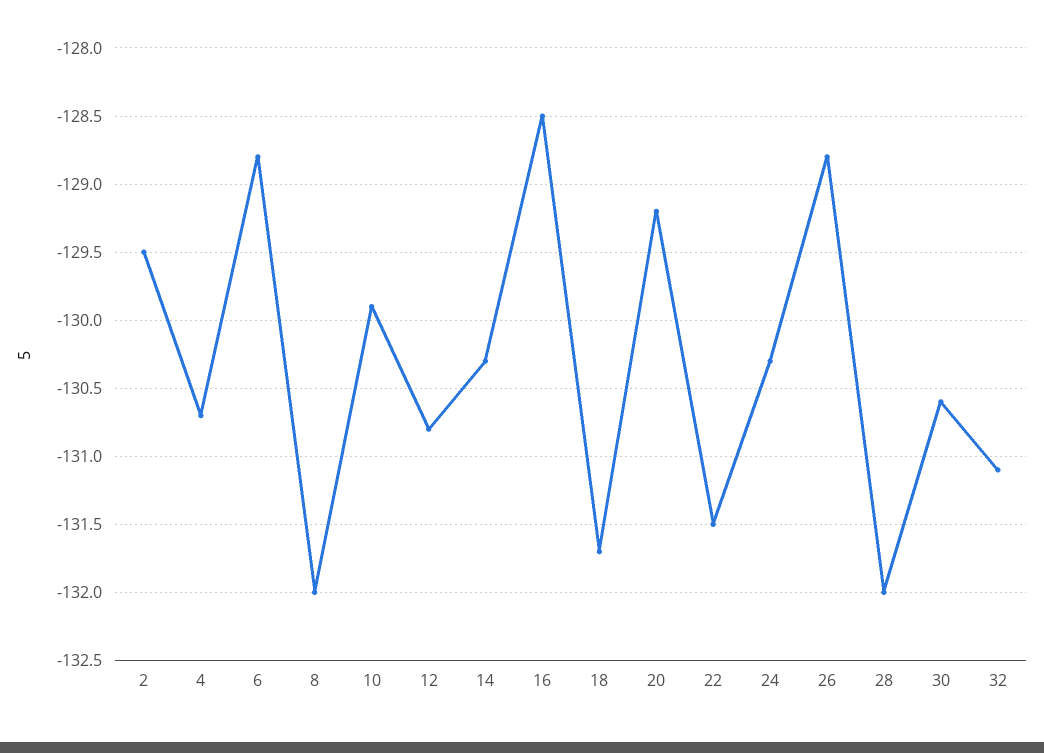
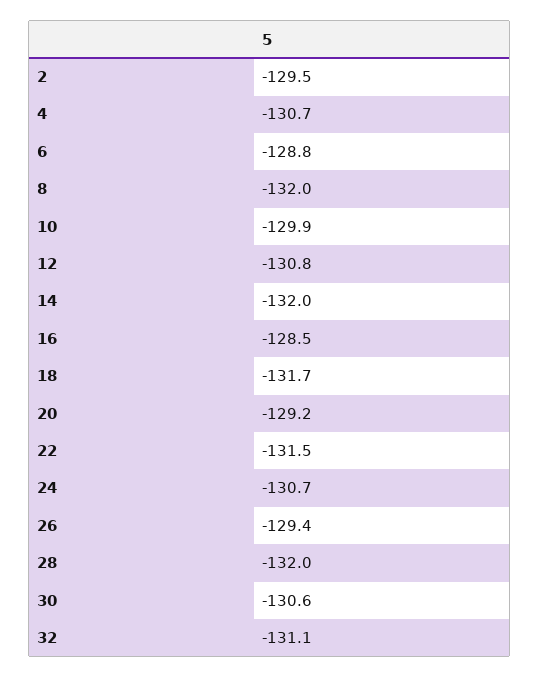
  {
    "2": -129.5,
    "4": -130.7,
    "6": -128.8,
    "8": -132,
    "10": -129.9,
    "12": -130.8,
-   "14": -130.3,
+   "14": -132,
    "16": -128.5,
    "18": -131.7,
    "20": -129.2,
    "22": -131.5,
-   "24": -130.3,
+   "24": -130.7,
-   "26": -128.8,
+   "26": -129.4,
    "28": -132,
    "30": -130.6,
    "32": -131.1
  }

